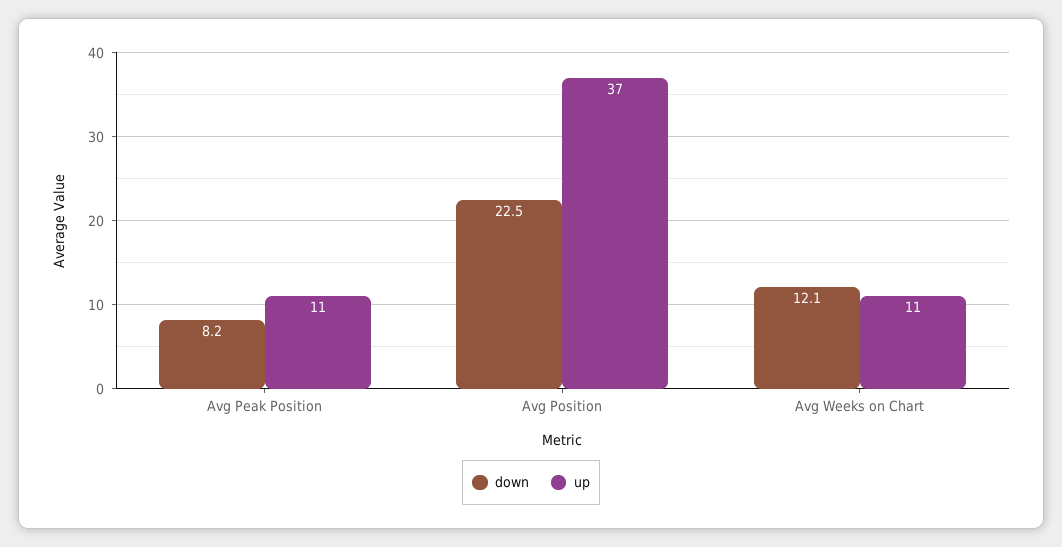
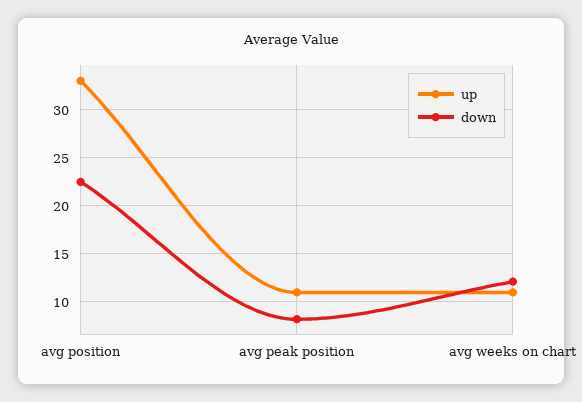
  {
    "down": {
      "Avg Peak Position": 8.2,
      "Avg Position": 22.5,
      "Avg Weeks on Chart": 12.1
    },
    "up": {
      "Avg Peak Position": 11,
-     "Avg Position": 37,
+     "Avg Position": 33,
      "Avg Weeks on Chart": 11
    }
  }

